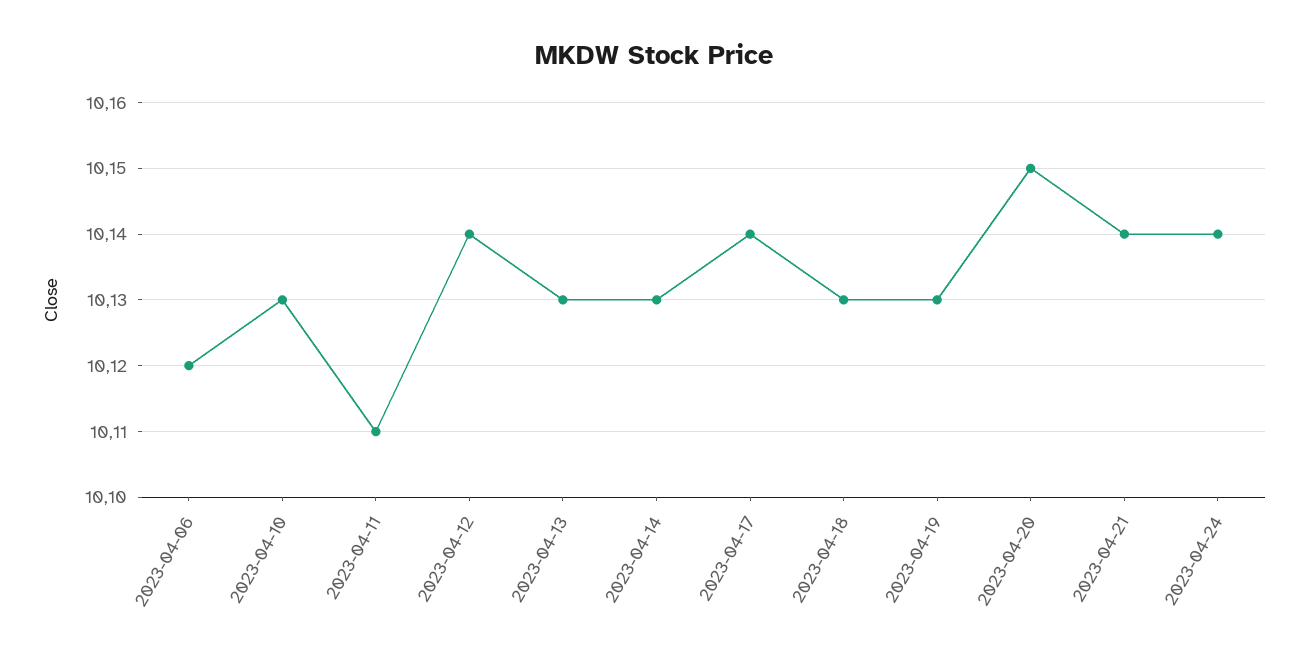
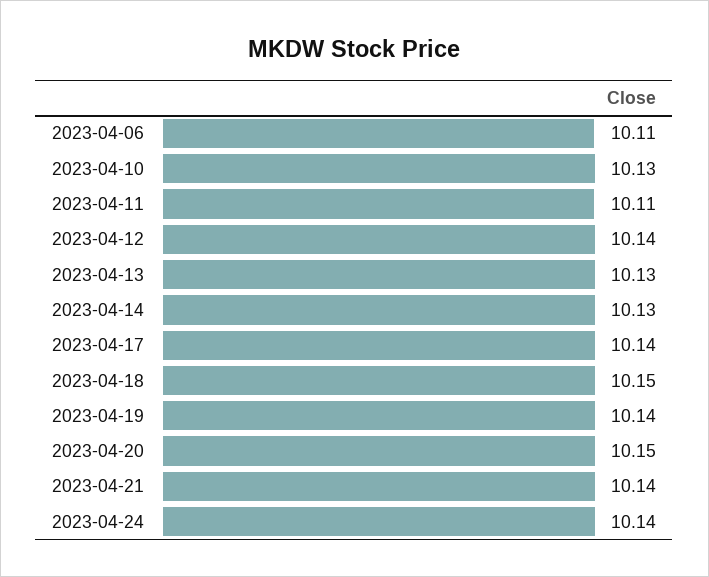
  {
-   "2023-04-06": 10.12,
+   "2023-04-06": 10.11,
    "2023-04-10": 10.13,
    "2023-04-11": 10.11,
    "2023-04-12": 10.14,
    "2023-04-13": 10.13,
    "2023-04-14": 10.13,
    "2023-04-17": 10.14,
-   "2023-04-18": 10.13,
+   "2023-04-18": 10.15,
-   "2023-04-19": 10.13,
+   "2023-04-19": 10.14,
    "2023-04-20": 10.15,
    "2023-04-21": 10.14,
    "2023-04-24": 10.14
  }

